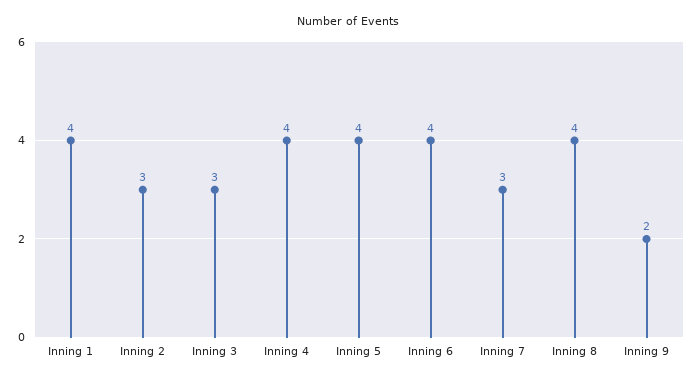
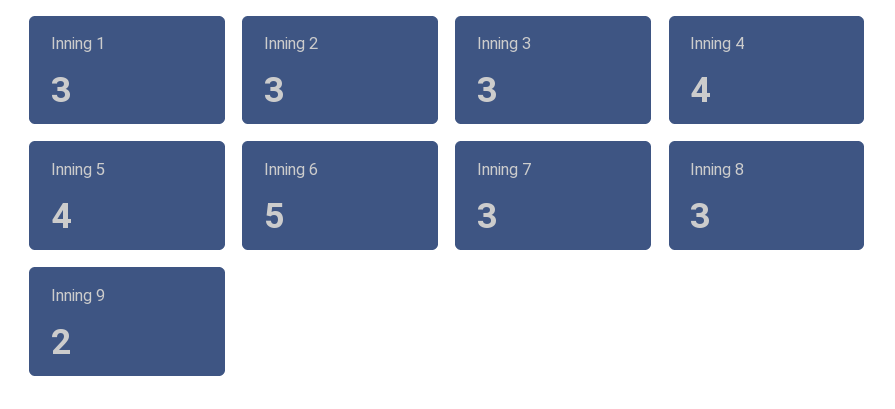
  {
-   "Inning 1": 4,
+   "Inning 1": 3,
    "Inning 2": 3,
    "Inning 3": 3,
    "Inning 4": 4,
    "Inning 5": 4,
-   "Inning 6": 4,
+   "Inning 6": 5,
    "Inning 7": 3,
-   "Inning 8": 4,
+   "Inning 8": 3,
    "Inning 9": 2
  }

